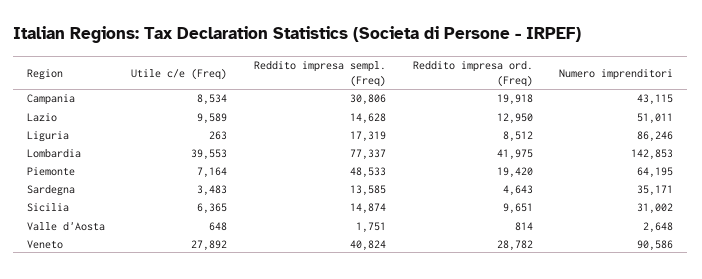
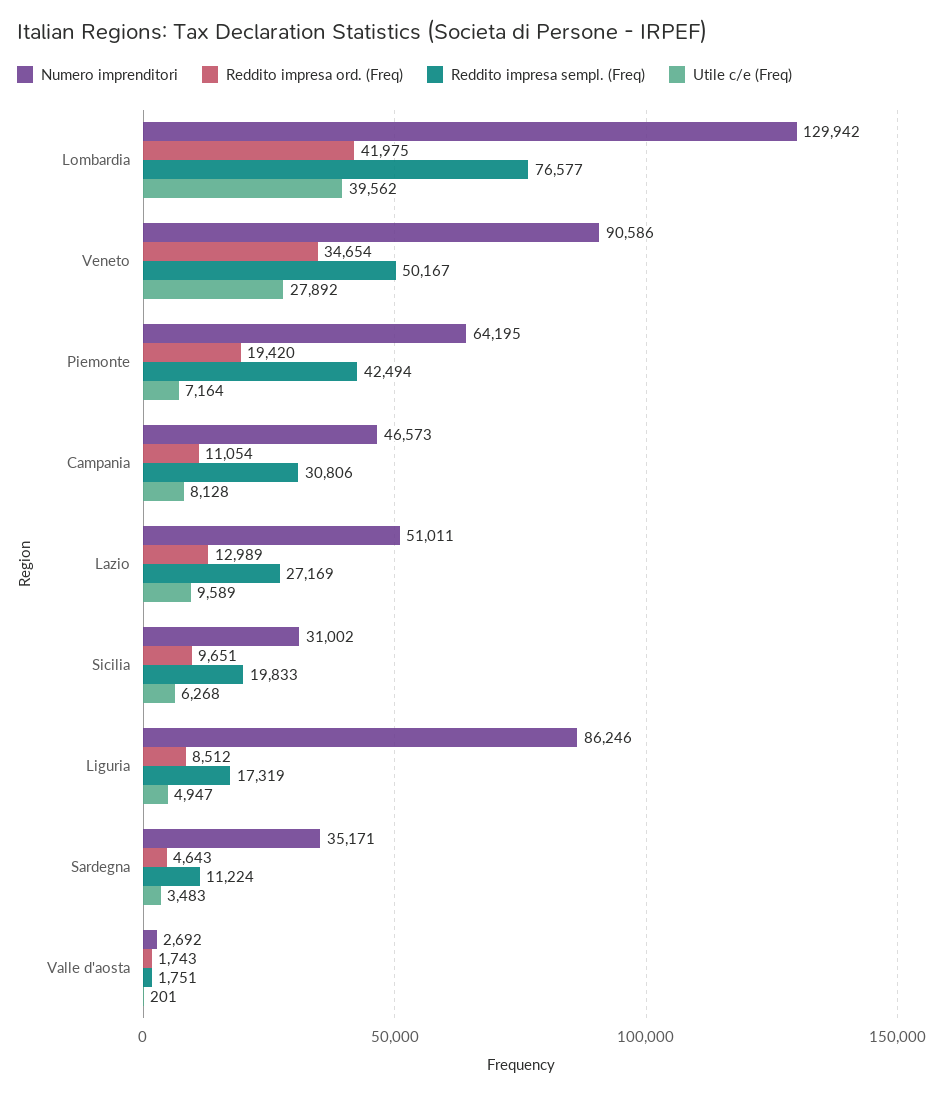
  {
    "Utile c/e (Freq)": {
-     "Campania": 8534,
+     "Campania": 8128,
      "Lazio": 9589,
-     "Liguria": 263,
+     "Liguria": 4947,
-     "Lombardia": 39553,
+     "Lombardia": 39562,
      "Piemonte": 7164,
      "Sardegna": 3483,
-     "Sicilia": 6365,
+     "Sicilia": 6268,
-     "Valle d'Aosta": 648,
+     "Valle d'Aosta": 201,
      "Veneto": 27892
    },
    "Reddito impresa sempl. (Freq)": {
      "Campania": 30806,
-     "Lazio": 14628,
+     "Lazio": 27169,
      "Liguria": 17319,
-     "Lombardia": 77337,
+     "Lombardia": 76577,
-     "Piemonte": 48533,
+     "Piemonte": 42494,
-     "Sardegna": 13585,
+     "Sardegna": 11224,
-     "Sicilia": 14874,
+     "Sicilia": 19833,
      "Valle d'Aosta": 1751,
-     "Veneto": 40824
+     "Veneto": 50167
    },
    "Reddito impresa ord. (Freq)": {
-     "Campania": 19918,
+     "Campania": 11054,
-     "Lazio": 12950,
+     "Lazio": 12989,
      "Liguria": 8512,
      "Lombardia": 41975,
      "Piemonte": 19420,
      "Sardegna": 4643,
      "Sicilia": 9651,
-     "Valle d'Aosta": 814,
+     "Valle d'Aosta": 1743,
-     "Veneto": 28782
+     "Veneto": 34654
    },
    "Numero imprenditori": {
-     "Campania": 43115,
+     "Campania": 46573,
      "Lazio": 51011,
      "Liguria": 86246,
-     "Lombardia": 142853,
+     "Lombardia": 129942,
      "Piemonte": 64195,
      "Sardegna": 35171,
      "Sicilia": 31002,
-     "Valle d'Aosta": 2648,
+     "Valle d'Aosta": 2692,
      "Veneto": 90586
    }
  }

